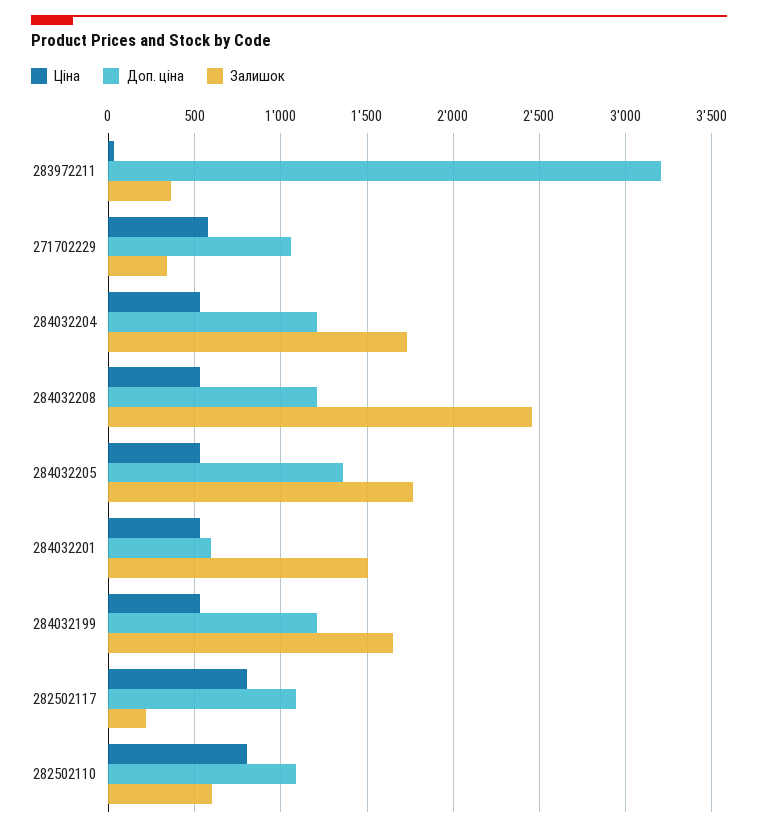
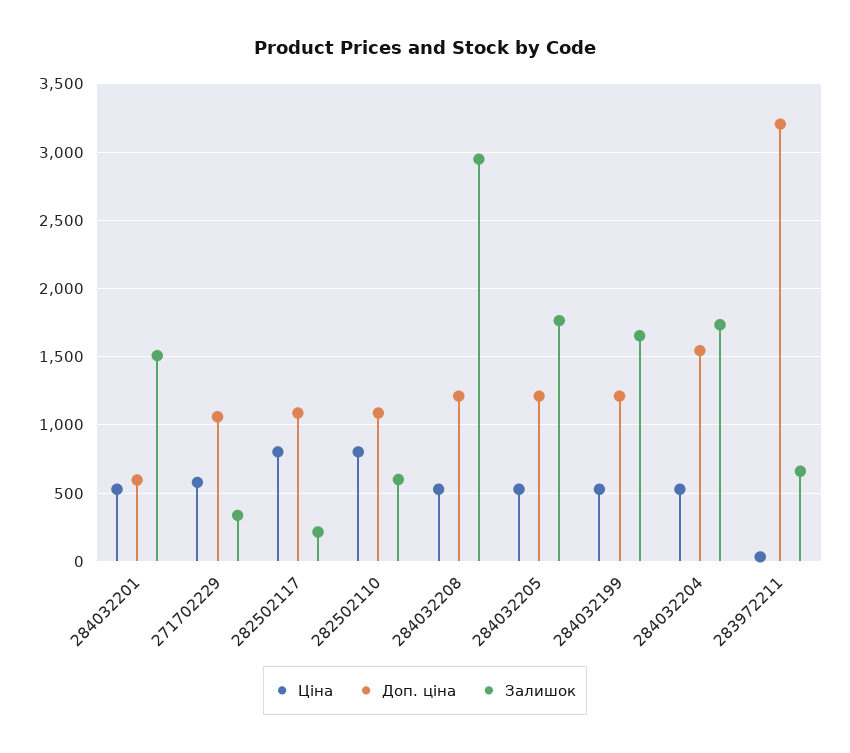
  {
    "Ціна": {
      "283972211": 50,
      "271702229": 600,
      "284032204": 550,
      "284032208": 550,
      "284032205": 550,
      "284032201": 550,
      "284032199": 550,
      "282502117": 800,
      "282502110": 800
    },
    "Доп. ціна": {
      "283972211": 3200,
      "271702229": 1050,
-     "284032204": 1200,
+     "284032204": 1550,
      "284032208": 1200,
-     "284032205": 1350,
+     "284032205": 1200,
      "284032201": 600,
      "284032199": 1200,
      "282502117": 1100,
      "282502110": 1100
    },
    "Залишок": {
-     "283972211": 350,
+     "283972211": 650,
      "271702229": 350,
      "284032204": 1750,
-     "284032208": 2450,
+     "284032208": 2950,
      "284032205": 1750,
      "284032201": 1500,
      "284032199": 1650,
      "282502117": 200,
      "282502110": 600
    }
  }

